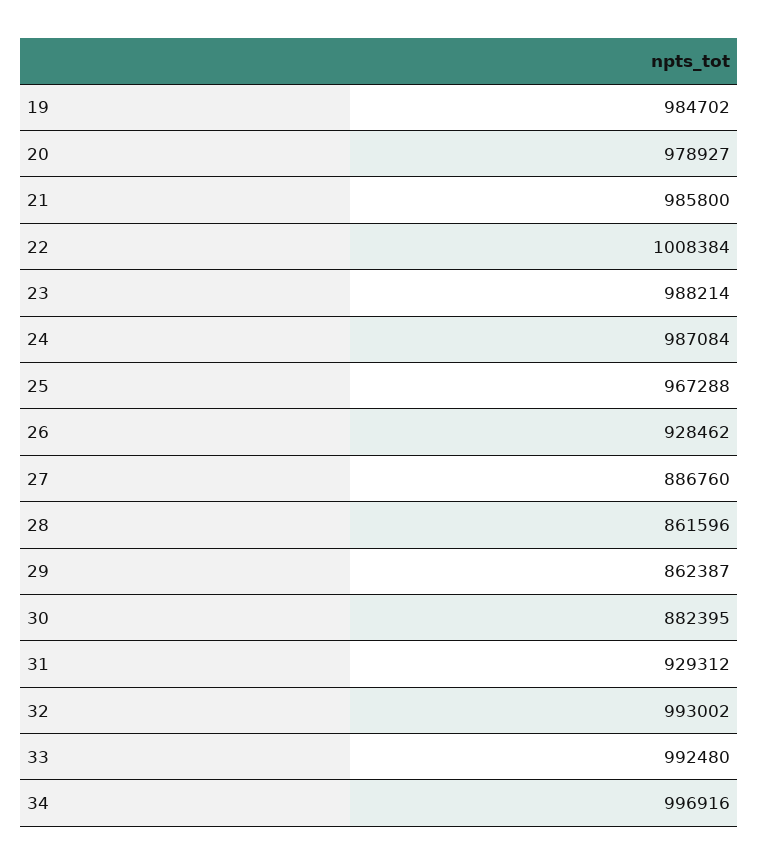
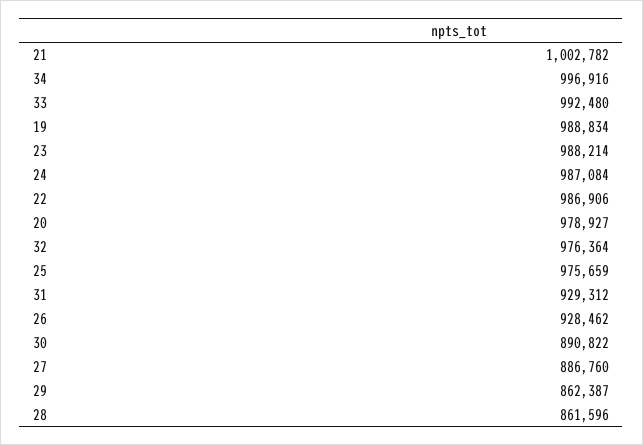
  {
-   "19": 984702,
+   "19": 988834,
    "20": 978927,
-   "21": 985800,
+   "21": 1002782,
-   "22": 1008384,
+   "22": 986906,
    "23": 988214,
    "24": 987084,
-   "25": 967288,
+   "25": 975659,
    "26": 928462,
    "27": 886760,
    "28": 861596,
    "29": 862387,
-   "30": 882395,
+   "30": 890822,
    "31": 929312,
-   "32": 993002,
+   "32": 976364,
    "33": 992480,
    "34": 996916
  }

